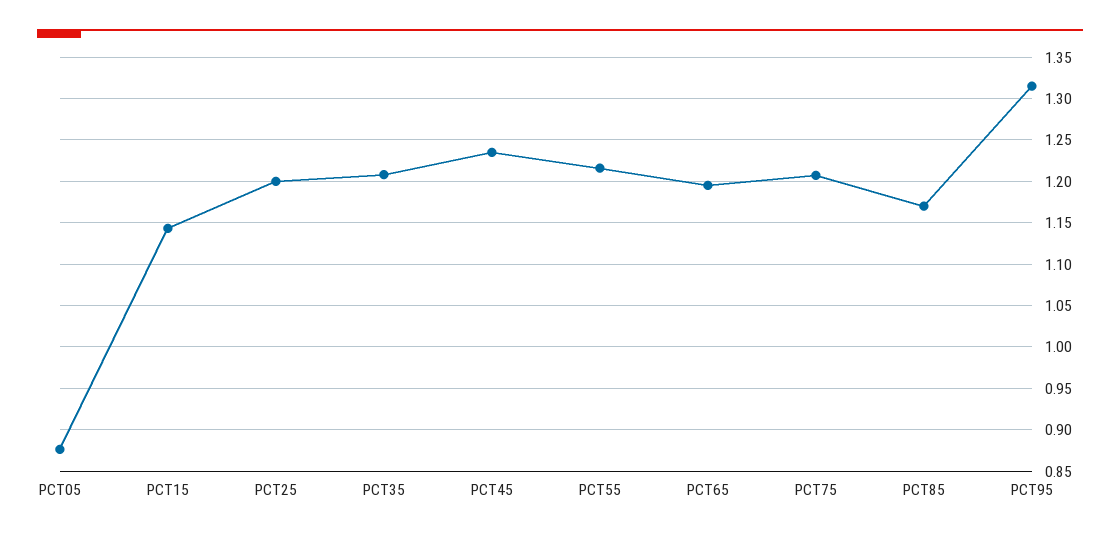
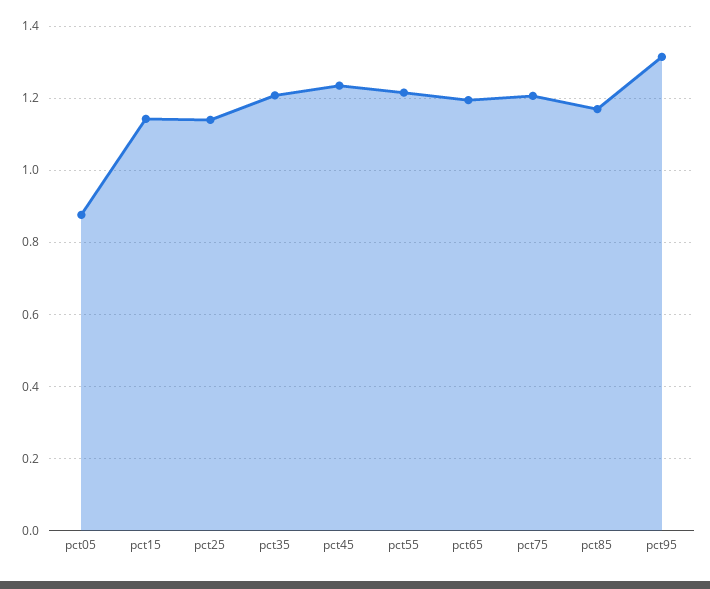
  {
    "PCT05": 0.88,
    "PCT15": 1.14,
-   "PCT25": 1.2,
+   "PCT25": 1.14,
    "PCT35": 1.21,
    "PCT45": 1.24,
    "PCT55": 1.22,
    "PCT65": 1.2,
    "PCT75": 1.21,
    "PCT85": 1.17,
    "PCT95": 1.32
  }

